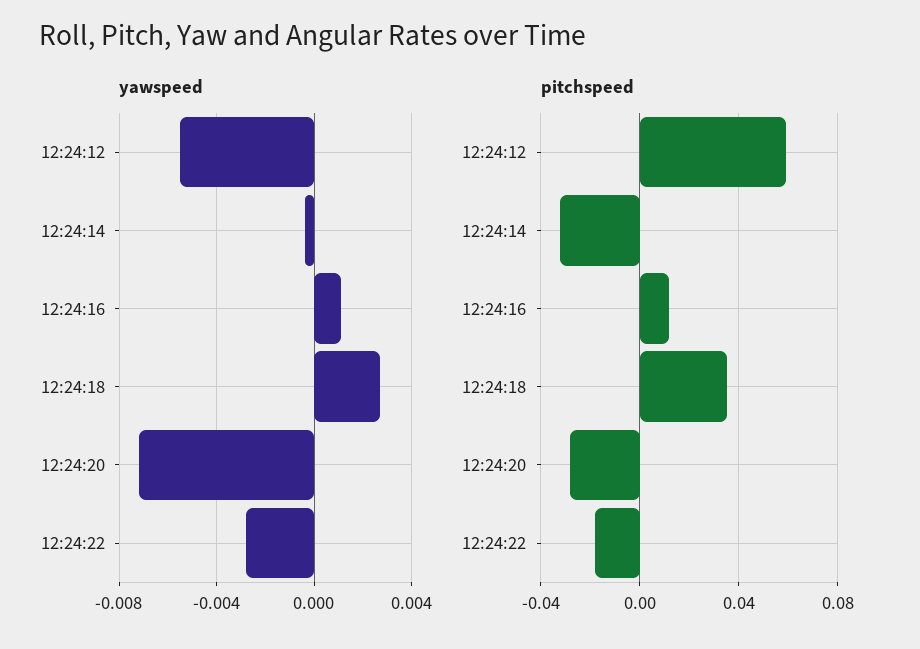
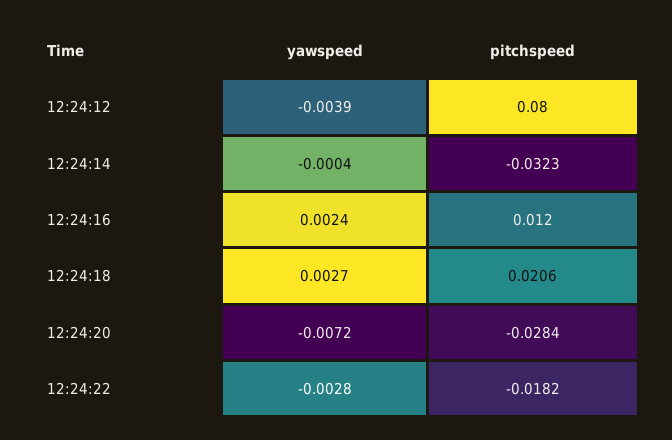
  {
    "yawspeed": {
-     "12:24:12": -0.0055,
+     "12:24:12": -0.0039,
      "12:24:14": -0.0004,
-     "12:24:16": 0.001,
+     "12:24:16": 0.0024,
      "12:24:18": 0.0027,
      "12:24:20": -0.0072,
      "12:24:22": -0.0028
    },
    "pitchspeed": {
-     "12:24:12": 0.06,
+     "12:24:12": 0.08,
      "12:24:14": -0.0323,
      "12:24:16": 0.012,
-     "12:24:18": 0.035,
+     "12:24:18": 0.0206,
      "12:24:20": -0.0284,
      "12:24:22": -0.0182
    }
  }

